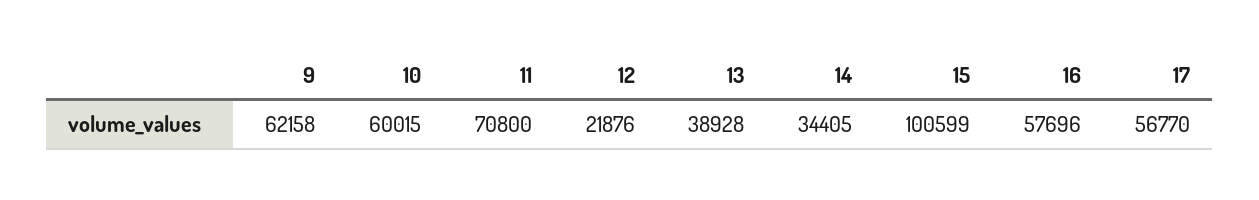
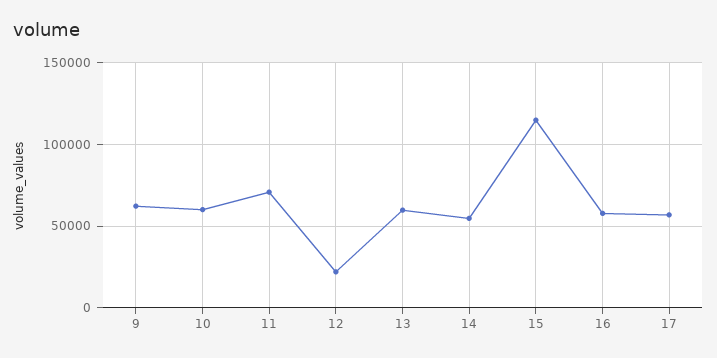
  {
    "9": 62158,
    "10": 60015,
    "11": 70800,
    "12": 21876,
-   "13": 38928,
+   "13": 60000,
-   "14": 34405,
+   "14": 55000,
-   "15": 100599,
+   "15": 115000,
    "16": 57696,
    "17": 56770
  }

